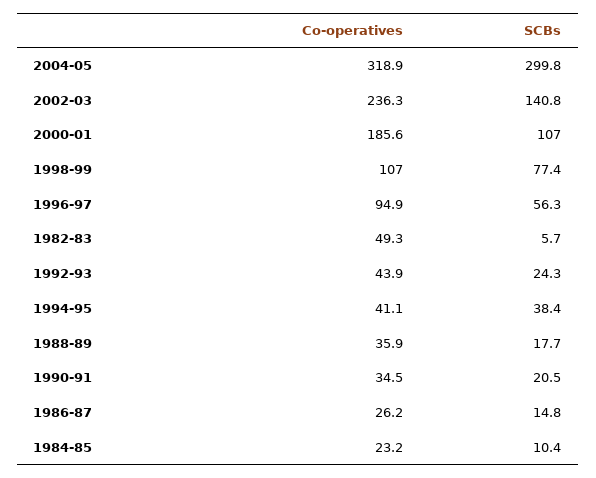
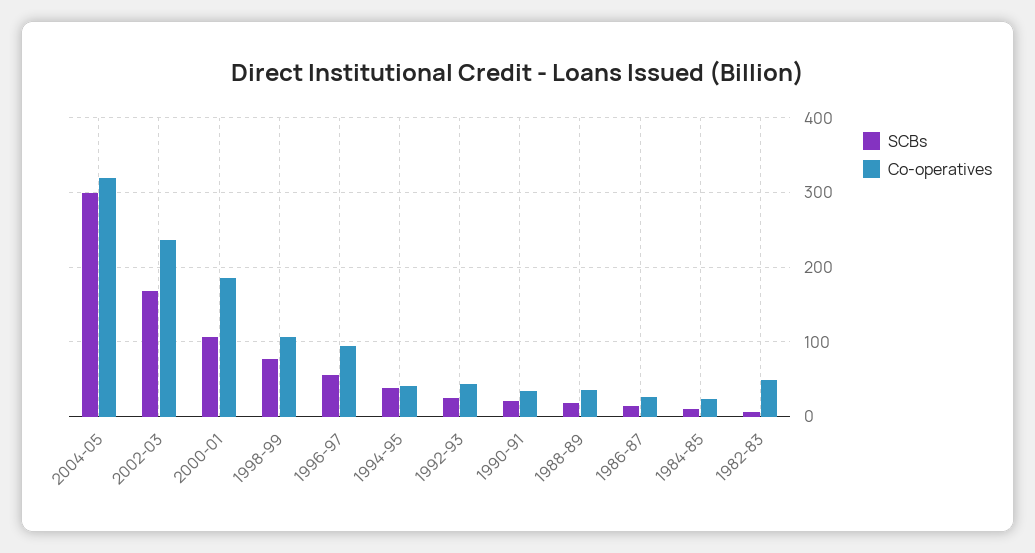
  {
    "Co-operatives": {
      "2004-05": 318.9,
      "2002-03": 236.3,
      "2000-01": 185.6,
      "1998-99": 107,
      "1996-97": 94.9,
      "1982-83": 49.3,
      "1992-93": 43.9,
      "1994-95": 41.1,
      "1988-89": 35.9,
      "1990-91": 34.5,
      "1986-87": 26.2,
      "1984-85": 23.2
    },
    "SCBs": {
      "2004-05": 299.8,
-     "2002-03": 140.8,
+     "2002-03": 170,
      "2000-01": 107,
      "1998-99": 77.4,
      "1996-97": 56.3,
      "1982-83": 5.7,
      "1992-93": 24.3,
      "1994-95": 38.4,
      "1988-89": 17.7,
      "1990-91": 20.5,
      "1986-87": 14.8,
      "1984-85": 10.4
    }
  }

